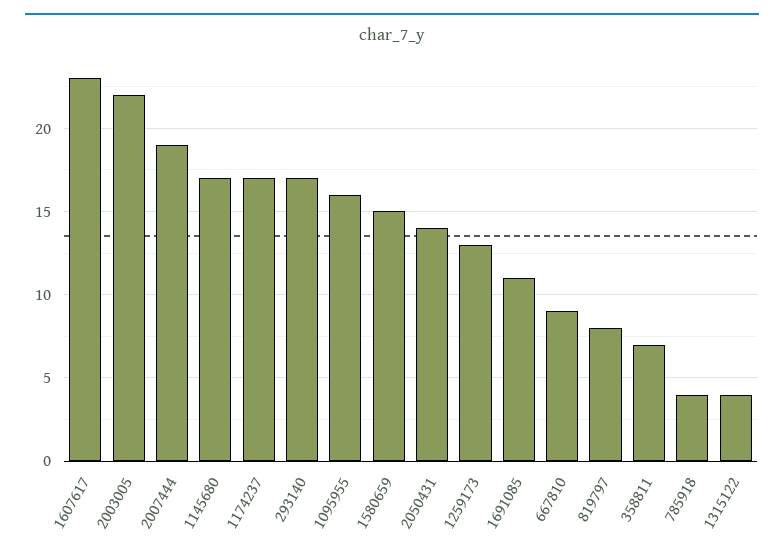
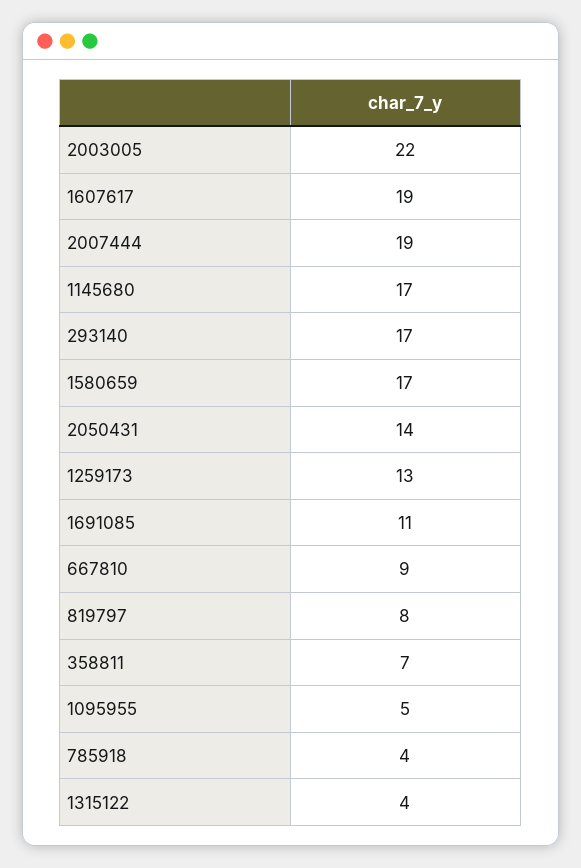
  {
-   "1607617": 23,
+   "1607617": 19,
    "2003005": 22,
    "2007444": 19,
    "1145680": 17,
-   "1174237": 17,
    "293140": 17,
-   "1095955": 16,
+   "1095955": 5,
-   "1580659": 15,
+   "1580659": 17,
    "2050431": 14,
    "1259173": 13,
    "1691085": 11,
    "667810": 9,
    "819797": 8,
    "358811": 7,
    "785918": 4,
    "1315122": 4
  }

